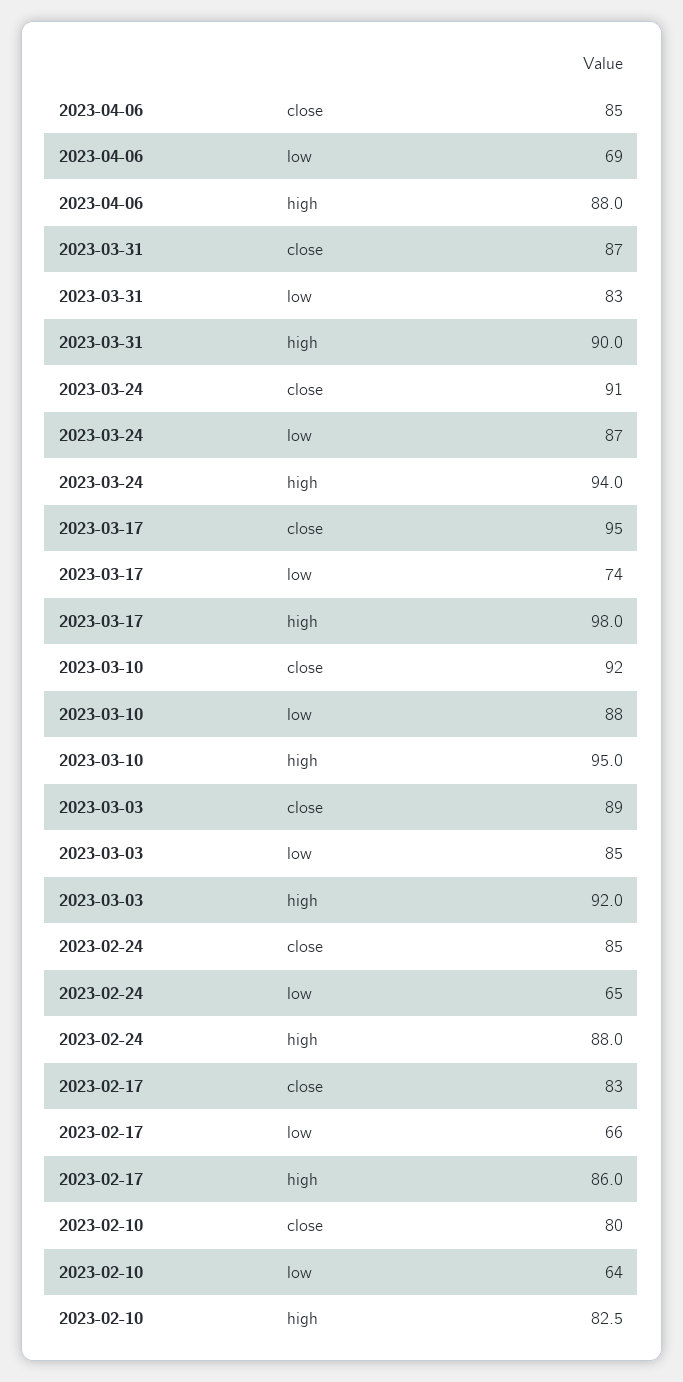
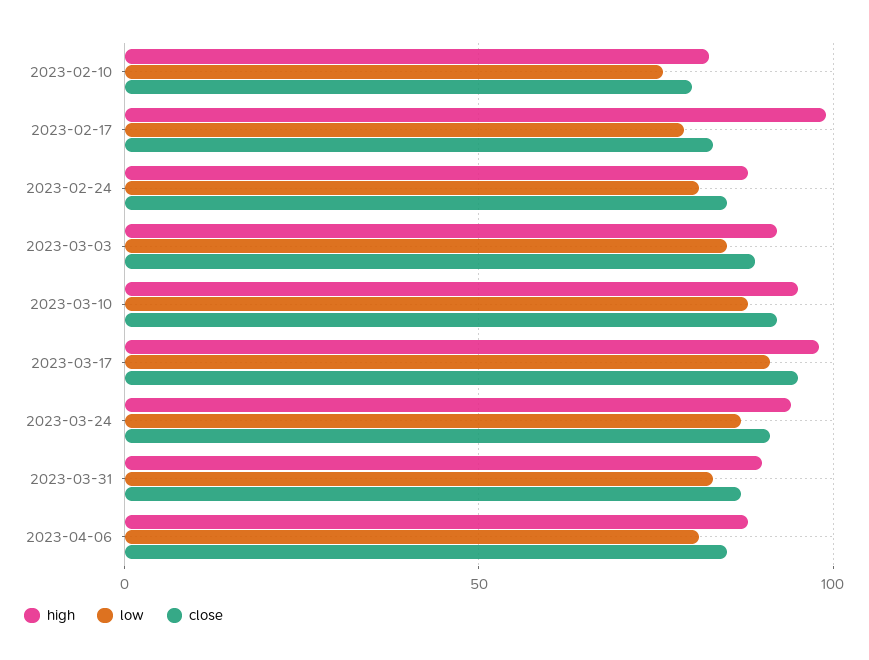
  {
    "close": {
      "2023-04-06": 85,
      "2023-03-31": 87,
      "2023-03-24": 91,
      "2023-03-17": 95,
      "2023-03-10": 92,
      "2023-03-03": 89,
      "2023-02-24": 85,
      "2023-02-17": 83,
      "2023-02-10": 80
    },
    "low": {
-     "2023-04-06": 69,
+     "2023-04-06": 80,
      "2023-03-31": 83,
      "2023-03-24": 87,
-     "2023-03-17": 74,
+     "2023-03-17": 90,
      "2023-03-10": 88,
      "2023-03-03": 85,
-     "2023-02-24": 65,
+     "2023-02-24": 80,
-     "2023-02-17": 66,
+     "2023-02-17": 80,
-     "2023-02-10": 64
+     "2023-02-10": 75
    },
    "high": {
      "2023-04-06": 88,
      "2023-03-31": 90,
      "2023-03-24": 94,
      "2023-03-17": 98,
      "2023-03-10": 95,
      "2023-03-03": 92,
      "2023-02-24": 88,
-     "2023-02-17": 86,
+     "2023-02-17": 100,
      "2023-02-10": 82.5
    }
  }

